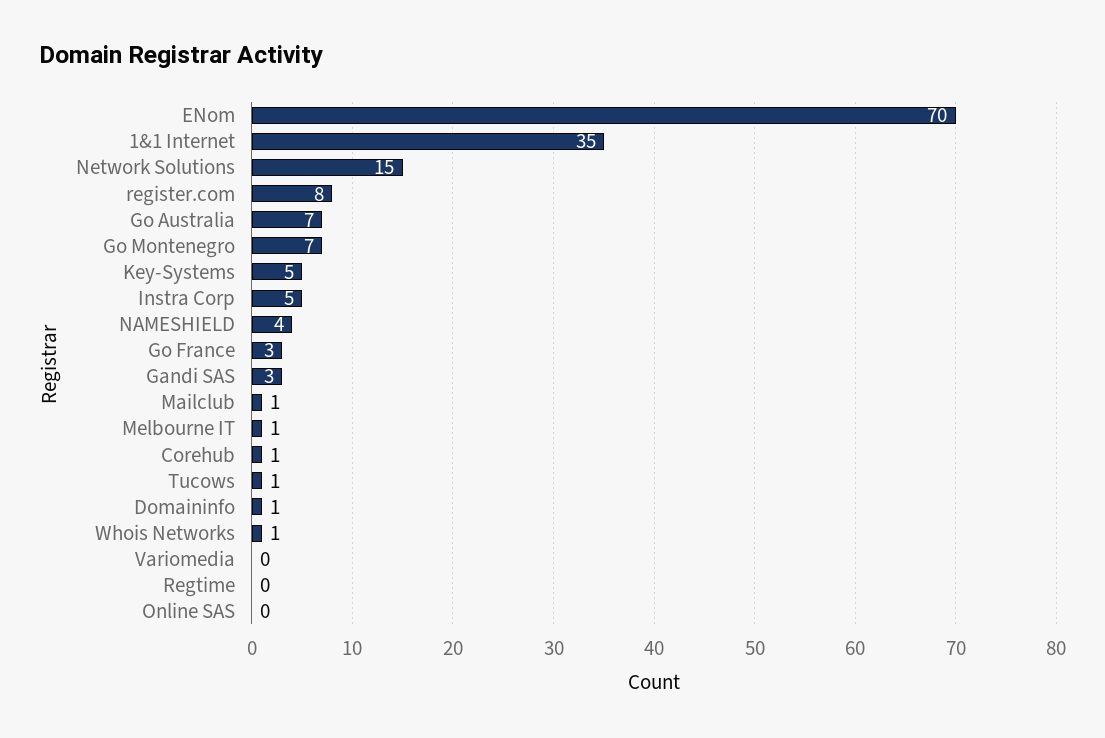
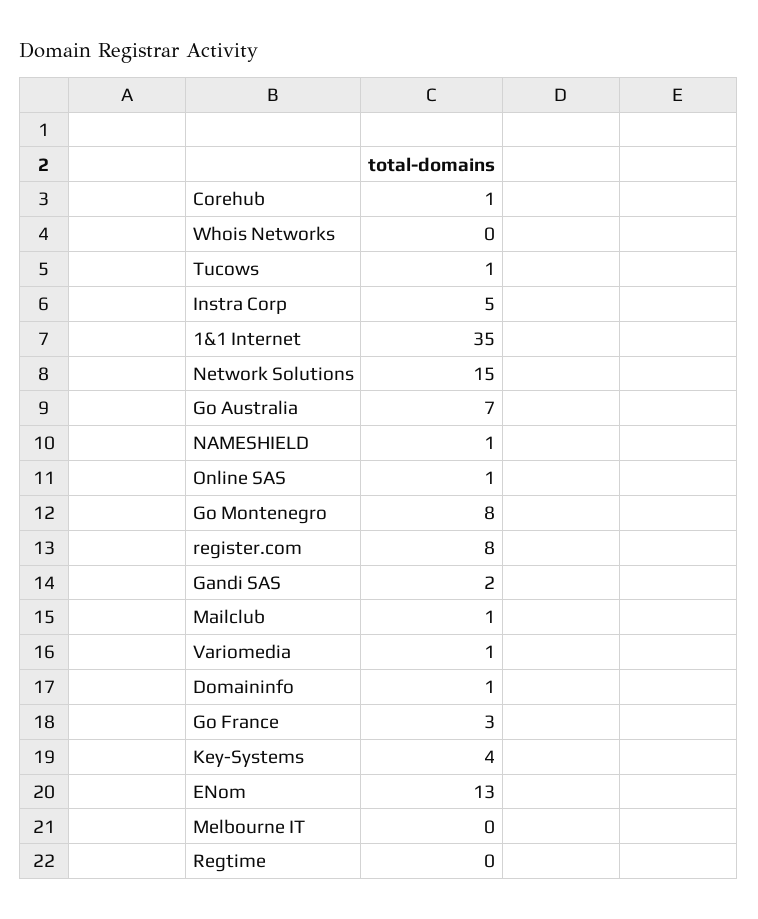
  {
-   "ENom": 70,
+   "ENom": 13,
    "1&1 Internet": 35,
    "Network Solutions": 15,
    "register.com": 8,
    "Go Australia": 7,
-   "Go Montenegro": 7,
+   "Go Montenegro": 8,
-   "Key-Systems": 5,
+   "Key-Systems": 4,
    "Instra Corp": 5,
-   "NAMESHIELD": 4,
+   "NAMESHIELD": 1,
    "Go France": 3,
-   "Gandi SAS": 3,
+   "Gandi SAS": 2,
    "Mailclub": 1,
-   "Melbourne IT": 1,
+   "Melbourne IT": 0,
    "Corehub": 1,
    "Tucows": 1,
    "Domaininfo": 1,
-   "Whois Networks": 1,
+   "Whois Networks": 0,
-   "Variomedia": 0,
+   "Variomedia": 1,
    "Regtime": 0,
-   "Online SAS": 0
+   "Online SAS": 1
  }

